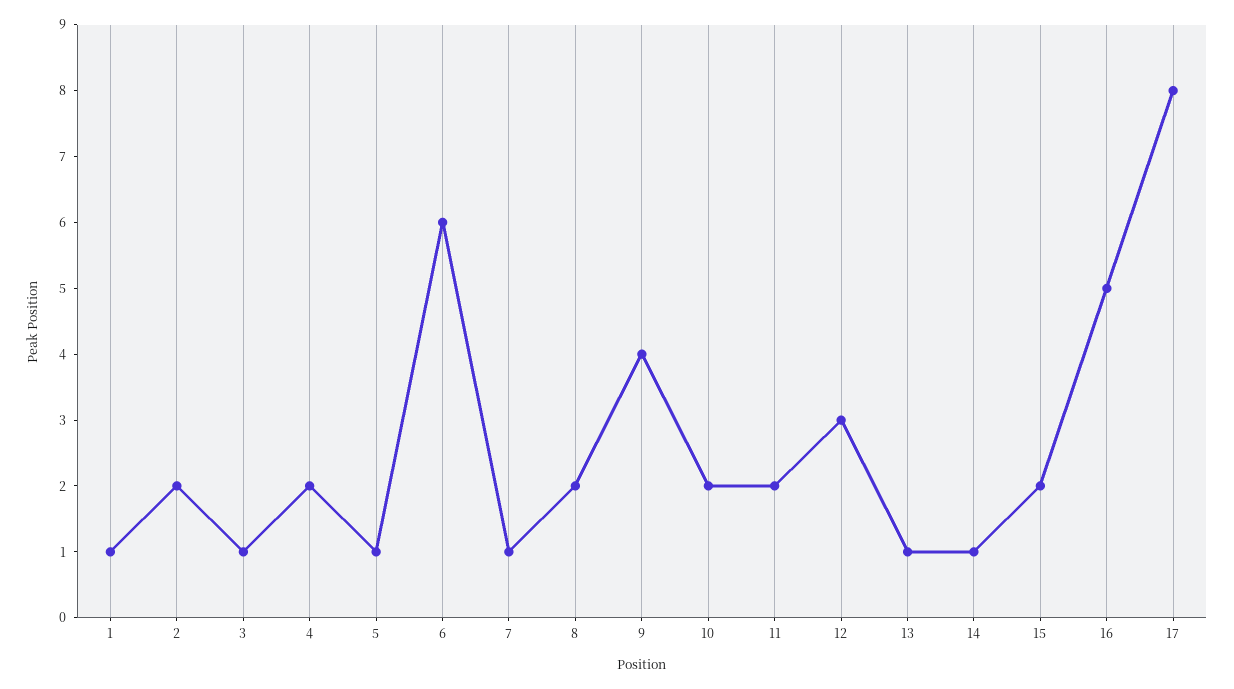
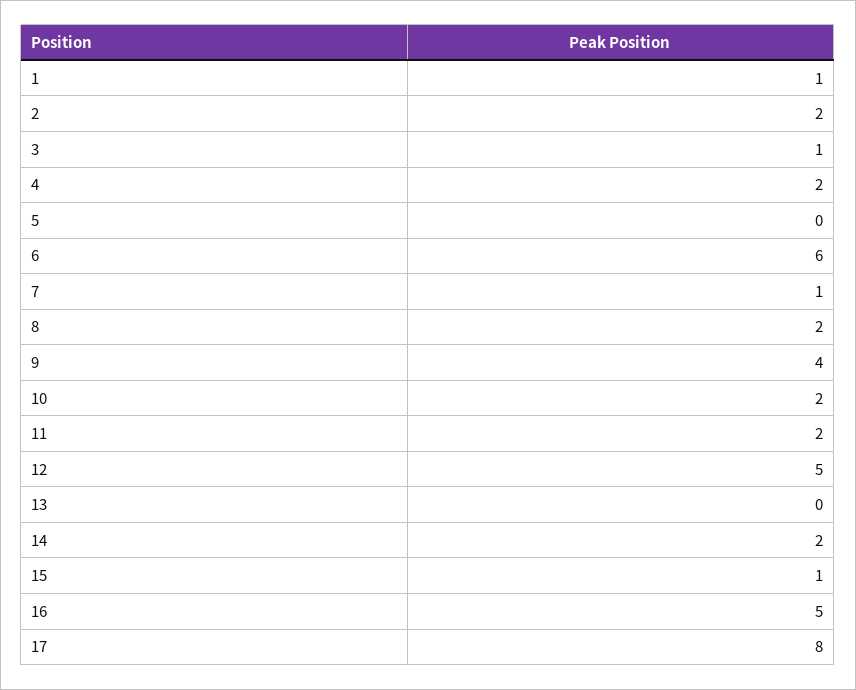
  {
    "1": 1,
    "2": 2,
    "3": 1,
    "4": 2,
-   "5": 1,
+   "5": 0,
    "6": 6,
    "7": 1,
    "8": 2,
    "9": 4,
    "10": 2,
    "11": 2,
-   "12": 3,
+   "12": 5,
-   "13": 1,
+   "13": 0,
-   "14": 1,
+   "14": 2,
-   "15": 2,
+   "15": 1,
    "16": 5,
    "17": 8
  }

